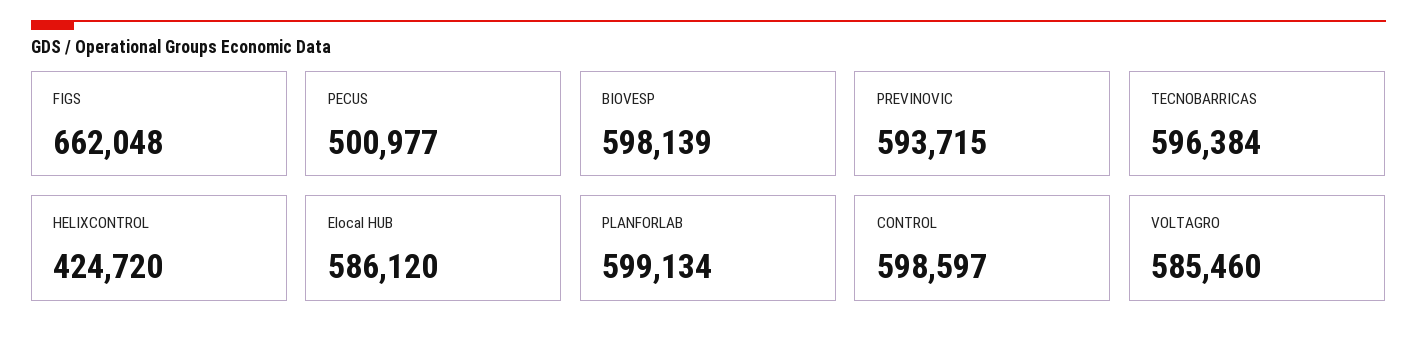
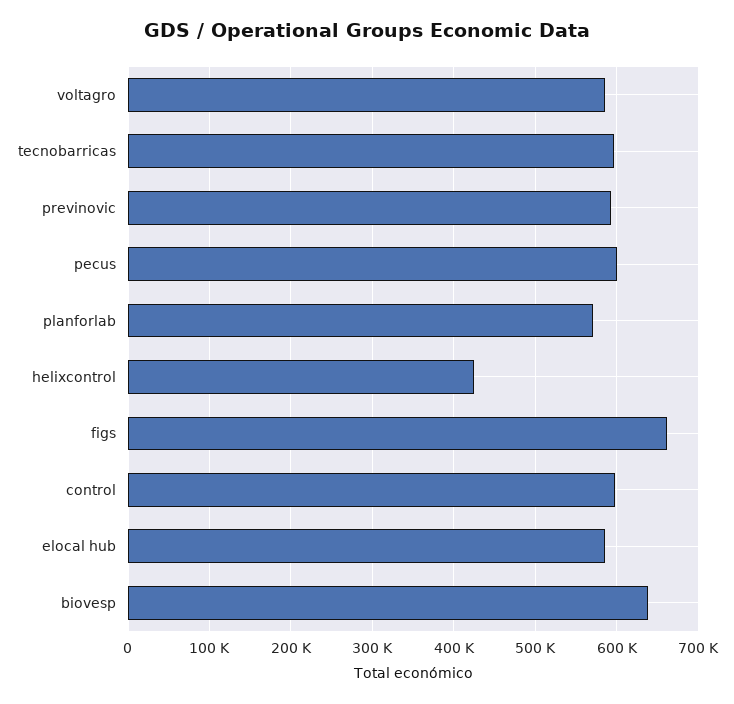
  {
    "FIGS": 662048,
-   "PECUS": 500977,
+   "PECUS": 600000,
-   "BIOVESP": 598139,
+   "BIOVESP": 640000,
    "PREVINOVIC": 593715,
    "TECNOBARRICAS": 596384,
    "HELIXCONTROL": 424720,
    "Elocal HUB": 586120,
-   "PLANFORLAB": 599134,
+   "PLANFORLAB": 570000,
    "CONTROL": 598597,
    "VOLTAGRO": 585460
  }

